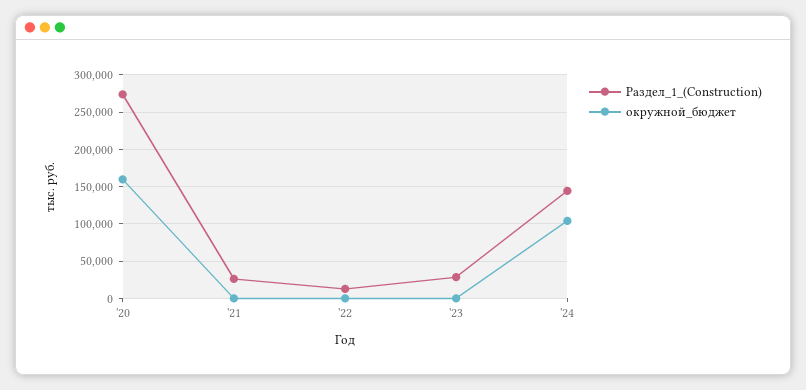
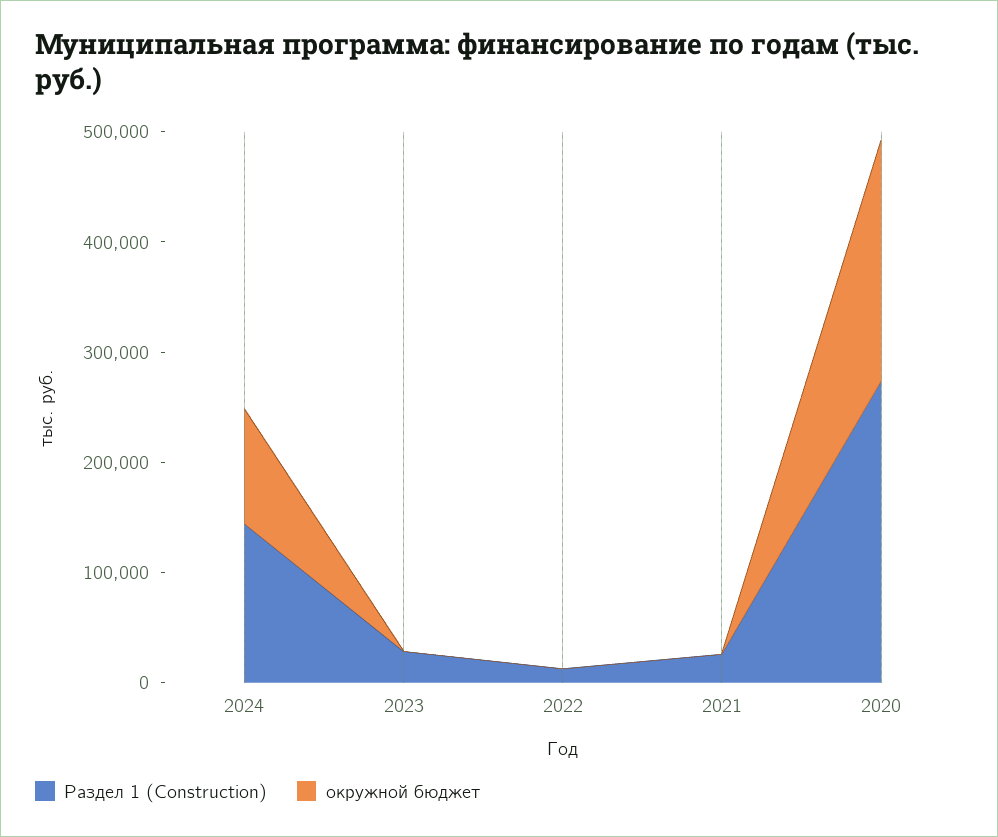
  {
    "Раздел_1_(Construction)": {
      "'20": 270000,
      "'21": 30000,
      "'22": 10000,
      "'23": 30000,
      "'24": 140000
    },
    "окружной_бюджет": {
-     "'20": 160000,
+     "'20": 220000,
      "'21": 0,
      "'22": 0,
      "'23": 0,
      "'24": 100000
    }
  }

